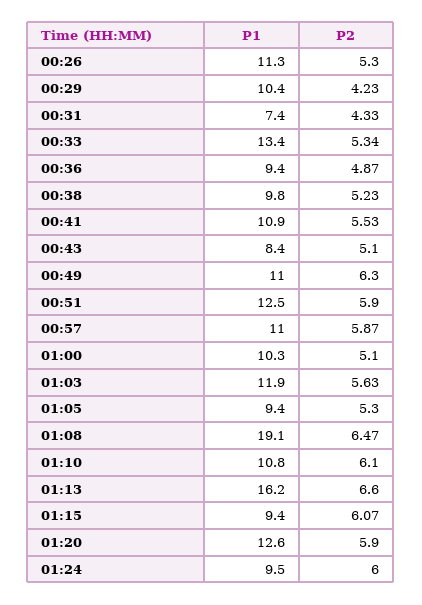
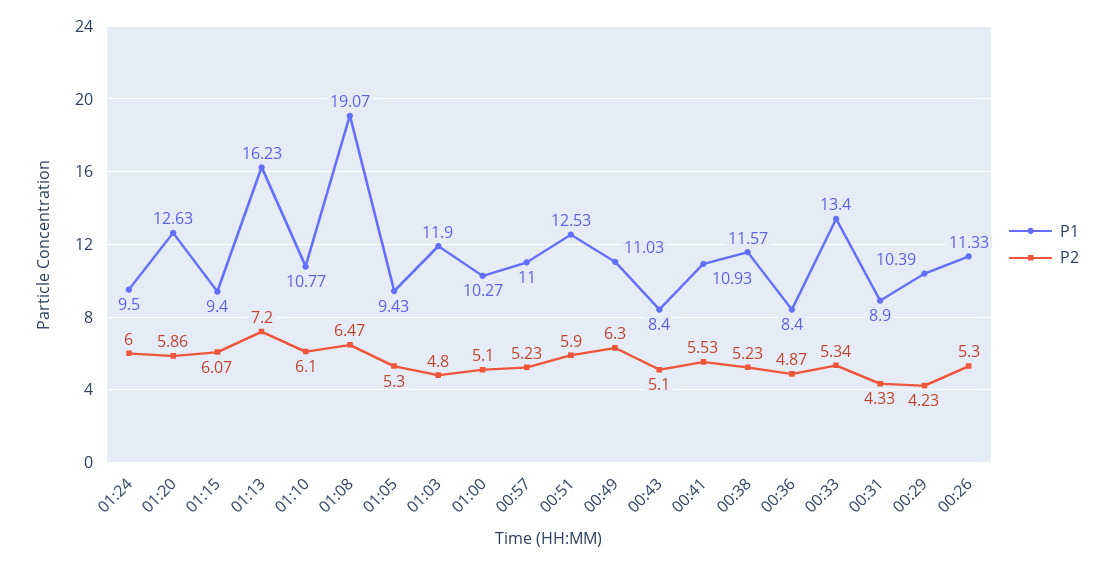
  {
    "P1": {
      "00:26": 11.33,
      "00:29": 10.39,
-     "00:31": 7.4,
+     "00:31": 8.9,
      "00:33": 13.4,
-     "00:36": 9.4,
+     "00:36": 8.4,
-     "00:38": 9.8,
+     "00:38": 11.57,
      "00:41": 10.93,
      "00:43": 8.4,
      "00:49": 11.03,
      "00:51": 12.53,
      "00:57": 11,
      "01:00": 10.27,
      "01:03": 11.9,
      "01:05": 9.43,
      "01:08": 19.07,
      "01:10": 10.77,
      "01:13": 16.23,
      "01:15": 9.4,
      "01:20": 12.63,
      "01:24": 9.5
    },
    "P2": {
      "00:26": 5.3,
      "00:29": 4.23,
      "00:31": 4.33,
      "00:33": 5.34,
      "00:36": 4.87,
      "00:38": 5.23,
      "00:41": 5.53,
      "00:43": 5.1,
      "00:49": 6.3,
      "00:51": 5.9,
-     "00:57": 5.87,
+     "00:57": 5.23,
      "01:00": 5.1,
-     "01:03": 5.63,
+     "01:03": 4.8,
      "01:05": 5.3,
      "01:08": 6.47,
      "01:10": 6.1,
-     "01:13": 6.6,
+     "01:13": 7.2,
      "01:15": 6.07,
-     "01:20": 5.9,
+     "01:20": 5.86,
      "01:24": 6
    }
  }

